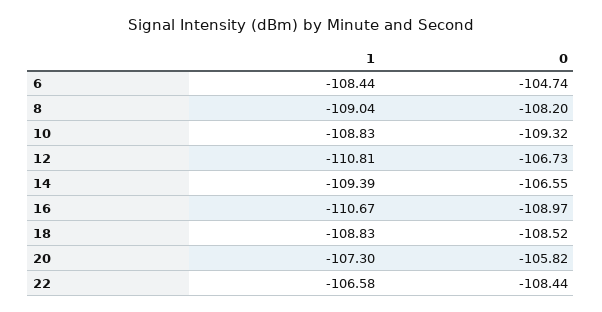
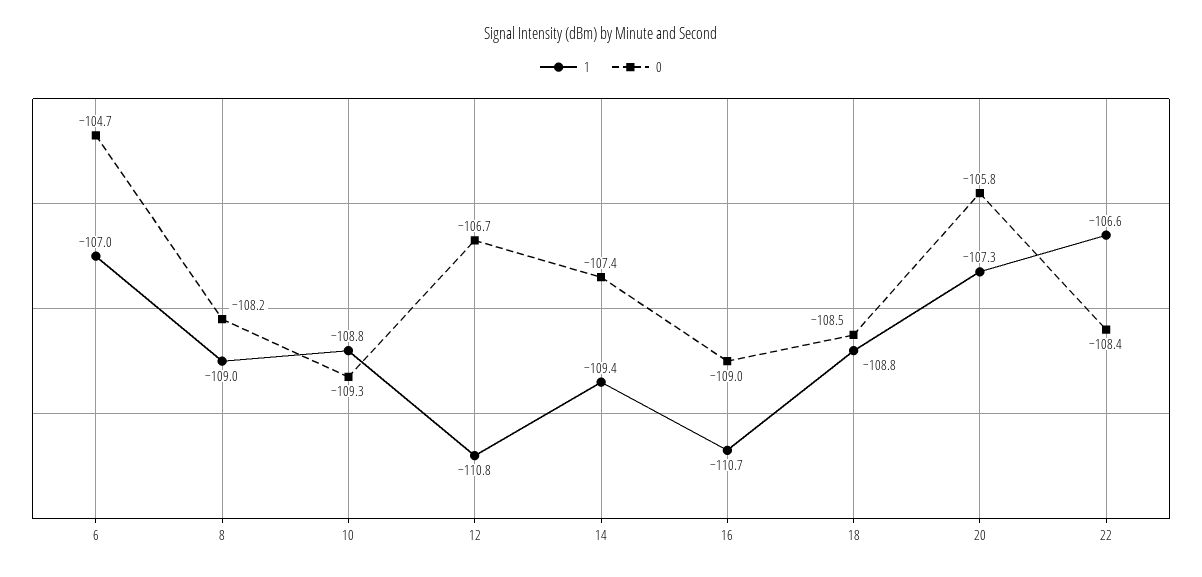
  {
    "1": {
-     "6": -108.44,
+     "6": -107,
      "8": -109.04,
      "10": -108.83,
      "12": -110.81,
      "14": -109.39,
      "16": -110.67,
      "18": -108.83,
      "20": -107.3,
      "22": -106.58
    },
    "0": {
      "6": -104.74,
      "8": -108.2,
      "10": -109.32,
      "12": -106.73,
-     "14": -106.55,
+     "14": -107.4,
      "16": -108.97,
      "18": -108.52,
      "20": -105.82,
      "22": -108.44
    }
  }

